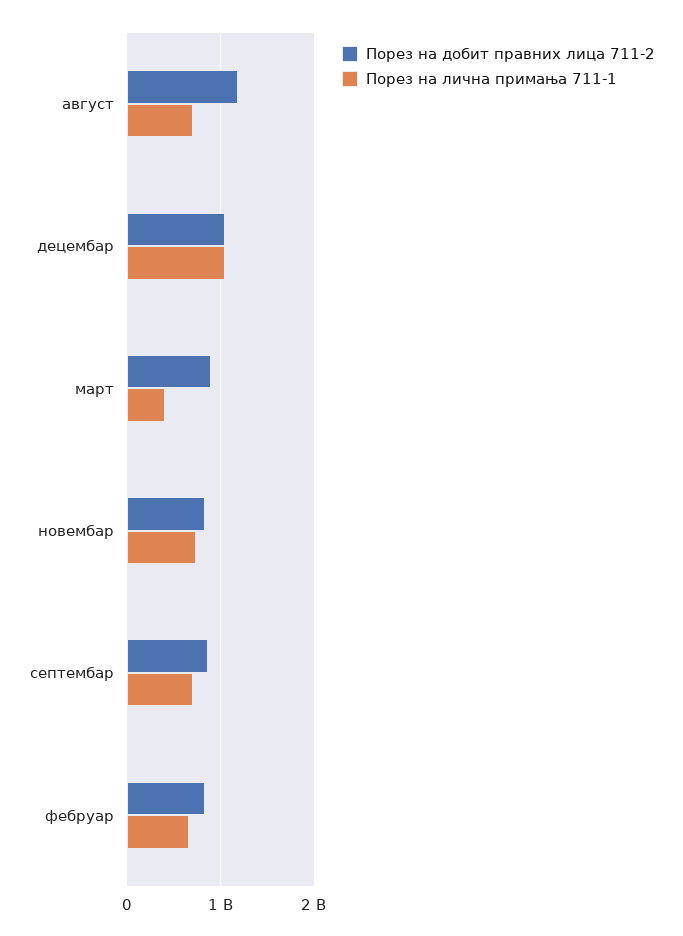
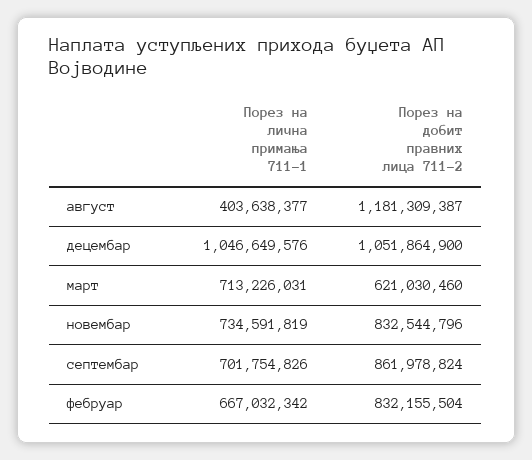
  {
    "Порез на добит правних лица 711-2": {
      "август": 1181309387,
      "децембар": 1051864900,
-     "март": 900000000,
+     "март": 621030460,
      "новембар": 832544796,
      "септембар": 861978824,
      "фебруар": 832155504
    },
    "Порез на лична примања 711-1": {
-     "август": 700000000,
+     "август": 403638377,
      "децембар": 1046649576,
-     "март": 400000000,
+     "март": 713226031,
      "новембар": 734591819,
      "септембар": 701754826,
      "фебруар": 667032342
    }
  }

